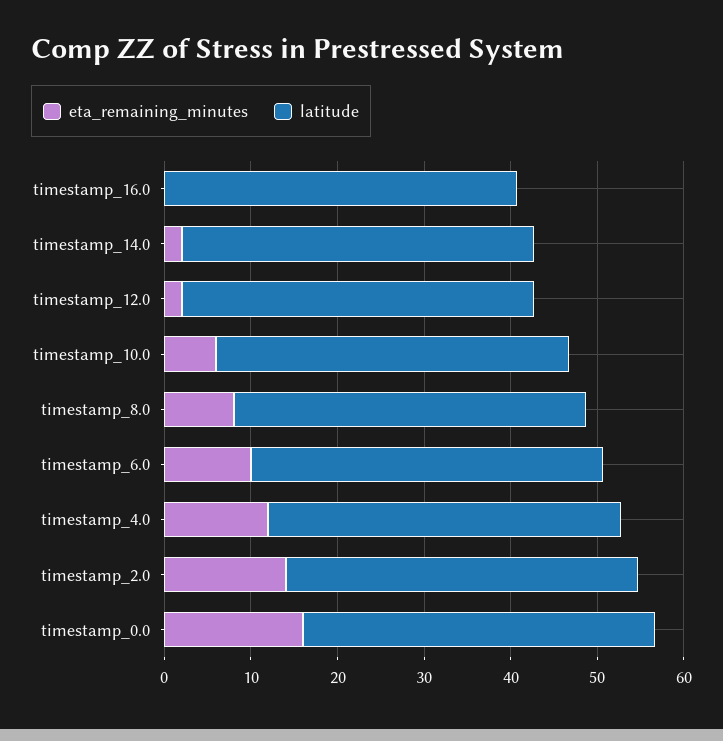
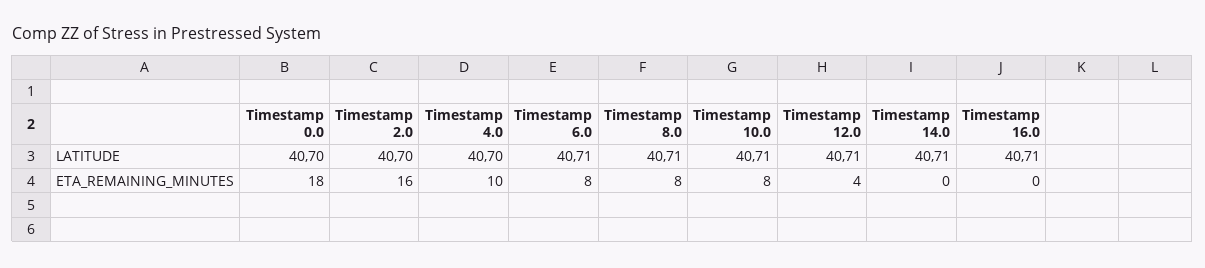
  {
    "eta_remaining_minutes": {
      "timestamp_16.0": 0,
-     "timestamp_14.0": 2,
+     "timestamp_14.0": 0,
-     "timestamp_12.0": 2,
+     "timestamp_12.0": 4,
-     "timestamp_10.0": 6,
+     "timestamp_10.0": 8,
      "timestamp_8.0": 8,
-     "timestamp_6.0": 10,
+     "timestamp_6.0": 8,
-     "timestamp_4.0": 12,
+     "timestamp_4.0": 10,
-     "timestamp_2.0": 14,
+     "timestamp_2.0": 16,
-     "timestamp_0.0": 16
+     "timestamp_0.0": 18
    },
    "latitude": {
      "timestamp_16.0": 40.71,
      "timestamp_14.0": 40.71,
      "timestamp_12.0": 40.71,
      "timestamp_10.0": 40.71,
      "timestamp_8.0": 40.71,
      "timestamp_6.0": 40.71,
      "timestamp_4.0": 40.7,
      "timestamp_2.0": 40.7,
      "timestamp_0.0": 40.7
    }
  }

